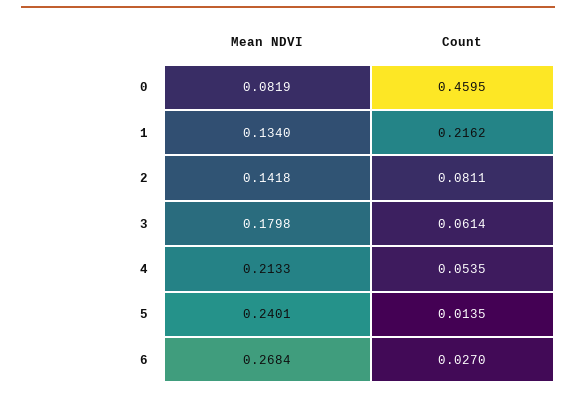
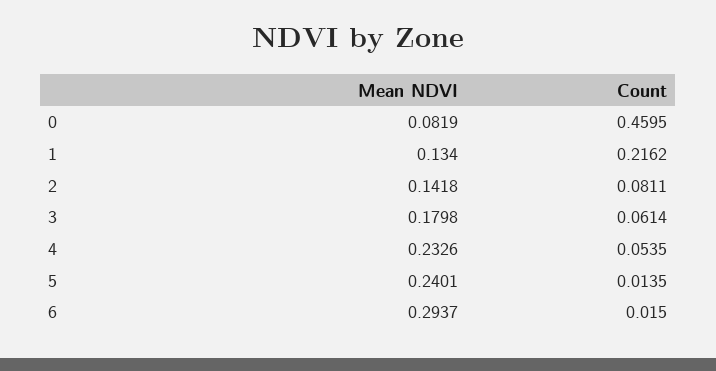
  {
    "Mean NDVI": {
      "0": 0.0819,
      "1": 0.134,
      "2": 0.1418,
      "3": 0.1798,
-     "4": 0.2133,
+     "4": 0.2326,
      "5": 0.2401,
-     "6": 0.2684
+     "6": 0.2937
    },
    "Count": {
      "0": 0.4595,
      "1": 0.2162,
      "2": 0.0811,
      "3": 0.0614,
      "4": 0.0535,
      "5": 0.0135,
-     "6": 0.027
+     "6": 0.015
    }
  }

